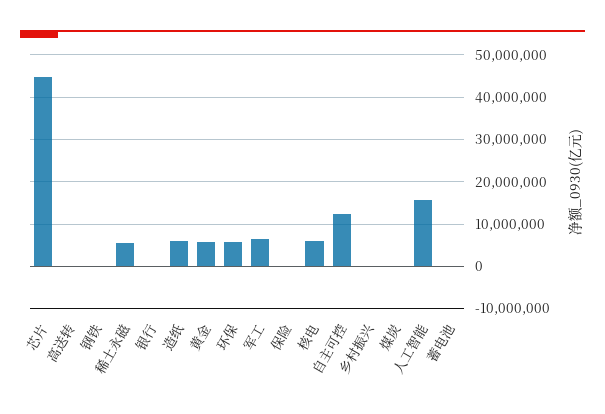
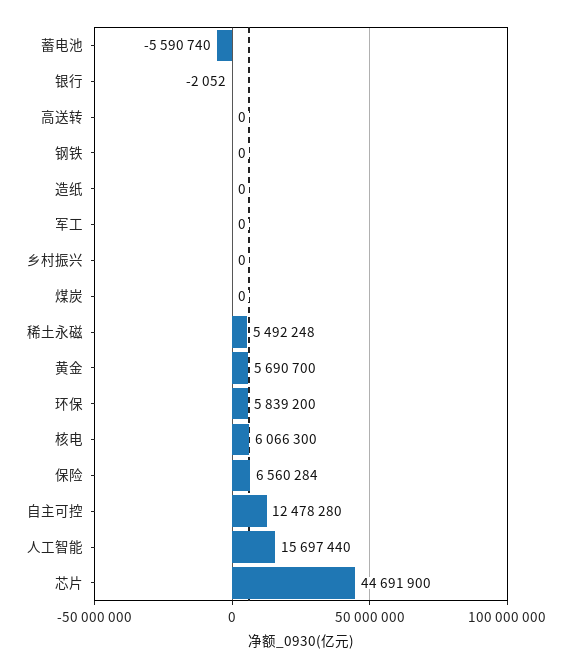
  {
    "芯片": 44691900,
    "高送转": 0,
    "钢铁": 0,
    "稀土永磁": 5492248,
    "银行": -2052,
-   "造纸": 6000000,
+   "造纸": 0,
    "黄金": 5690700,
    "环保": 5839200,
-   "军工": 6000000,
+   "军工": 0,
-   "保险": 0,
+   "保险": 6560284,
    "核电": 6066300,
    "自主可控": 12478280,
    "乡村振兴": 0,
    "煤炭": 0,
    "人工智能": 15697440,
-   "蓄电池": 0
+   "蓄电池": -5590740
  }

